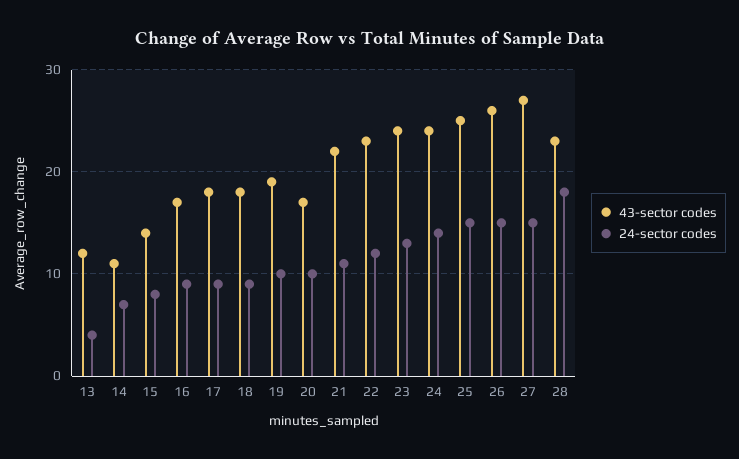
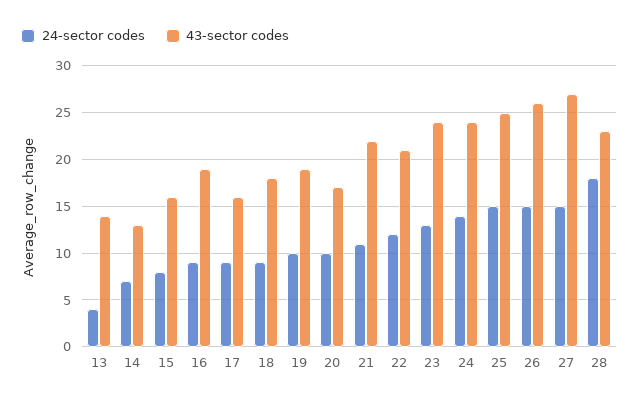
  {
    "43-sector codes": {
-     "13": 12,
+     "13": 14,
-     "14": 11,
+     "14": 13,
-     "15": 14,
+     "15": 16,
-     "16": 17,
+     "16": 19,
-     "17": 18,
+     "17": 16,
      "18": 18,
      "19": 19,
      "20": 17,
      "21": 22,
-     "22": 23,
+     "22": 21,
      "23": 24,
      "24": 24,
      "25": 25,
      "26": 26,
      "27": 27,
      "28": 23
    },
    "24-sector codes": {
      "13": 4,
      "14": 7,
      "15": 8,
      "16": 9,
      "17": 9,
      "18": 9,
      "19": 10,
      "20": 10,
      "21": 11,
      "22": 12,
      "23": 13,
      "24": 14,
      "25": 15,
      "26": 15,
      "27": 15,
      "28": 18
    }
  }

